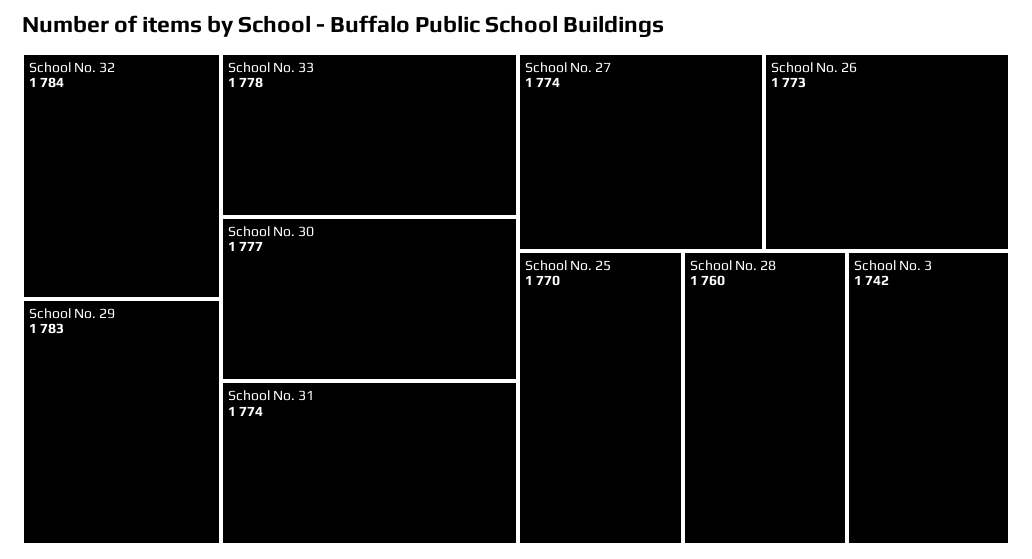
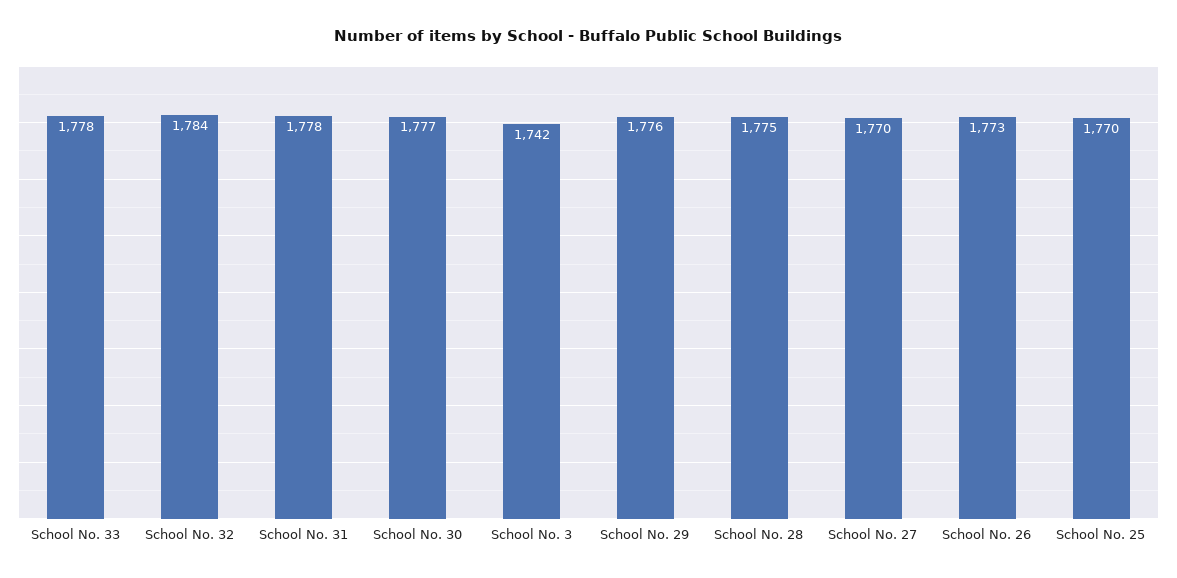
  {
    "School No. 32": 1784,
-   "School No. 29": 1783,
+   "School No. 29": 1776,
    "School No. 33": 1778,
    "School No. 30": 1777,
-   "School No. 31": 1774,
+   "School No. 31": 1778,
-   "School No. 27": 1774,
+   "School No. 27": 1770,
    "School No. 26": 1773,
    "School No. 25": 1770,
-   "School No. 28": 1760,
+   "School No. 28": 1775,
    "School No. 3": 1742
  }

